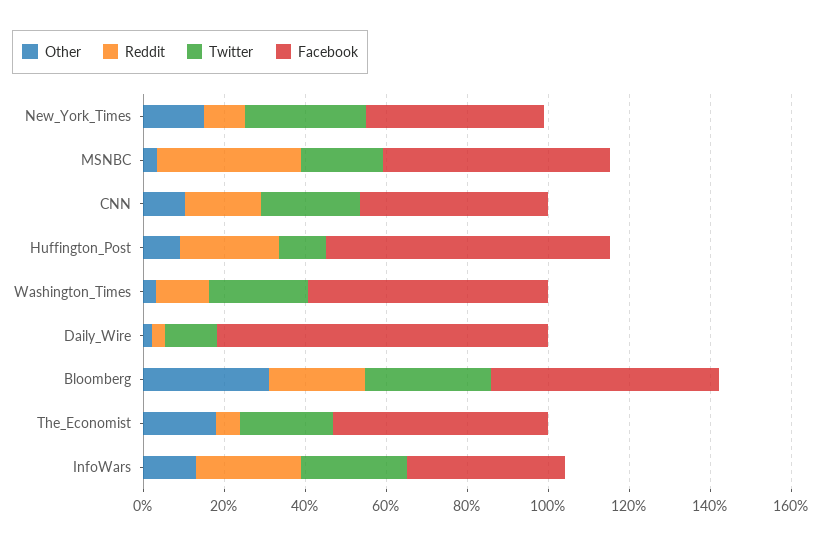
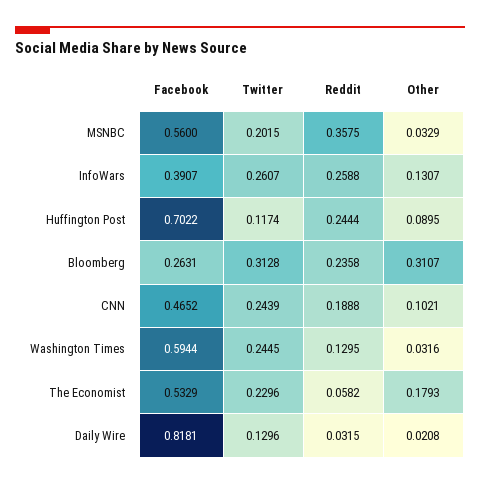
  {
    "Other": {
-     "New_York_Times": 0.15,
      "MSNBC": 0.0329,
      "CNN": 0.1021,
      "Huffington_Post": 0.0895,
      "Washington_Times": 0.0316,
      "Daily_Wire": 0.0208,
      "Bloomberg": 0.3107,
      "The_Economist": 0.1793,
      "InfoWars": 0.1307
    },
    "Reddit": {
-     "New_York_Times": 0.1,
      "MSNBC": 0.3575,
      "CNN": 0.1888,
      "Huffington_Post": 0.2444,
      "Washington_Times": 0.1295,
      "Daily_Wire": 0.0315,
      "Bloomberg": 0.2358,
      "The_Economist": 0.0582,
      "InfoWars": 0.2588
    },
    "Twitter": {
-     "New_York_Times": 0.3,
      "MSNBC": 0.2015,
      "CNN": 0.2439,
      "Huffington_Post": 0.1174,
      "Washington_Times": 0.2445,
      "Daily_Wire": 0.1296,
      "Bloomberg": 0.3128,
      "The_Economist": 0.2296,
      "InfoWars": 0.2607
    },
    "Facebook": {
-     "New_York_Times": 0.45,
      "MSNBC": 0.56,
      "CNN": 0.4652,
      "Huffington_Post": 0.7022,
      "Washington_Times": 0.5944,
      "Daily_Wire": 0.8181,
-     "Bloomberg": 0.55,
+     "Bloomberg": 0.2631,
      "The_Economist": 0.5329,
      "InfoWars": 0.3907
    }
  }

